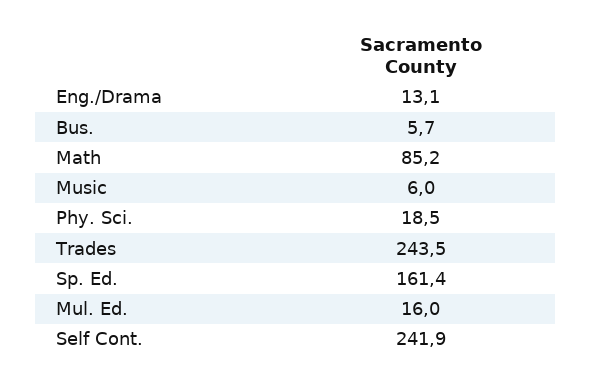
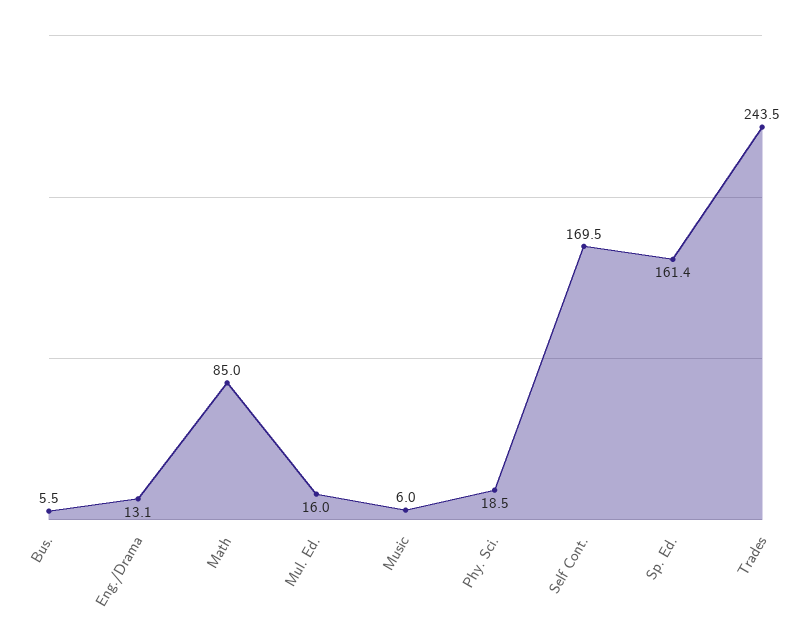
  {
    "Eng./Drama": 13.1,
-   "Bus.": 5.7,
+   "Bus.": 5.5,
-   "Math": 85.2,
+   "Math": 85,
    "Music": 6,
    "Phy. Sci.": 18.5,
    "Trades": 243.5,
    "Sp. Ed.": 161.4,
    "Mul. Ed.": 16,
-   "Self Cont.": 241.9
+   "Self Cont.": 169.5
  }

